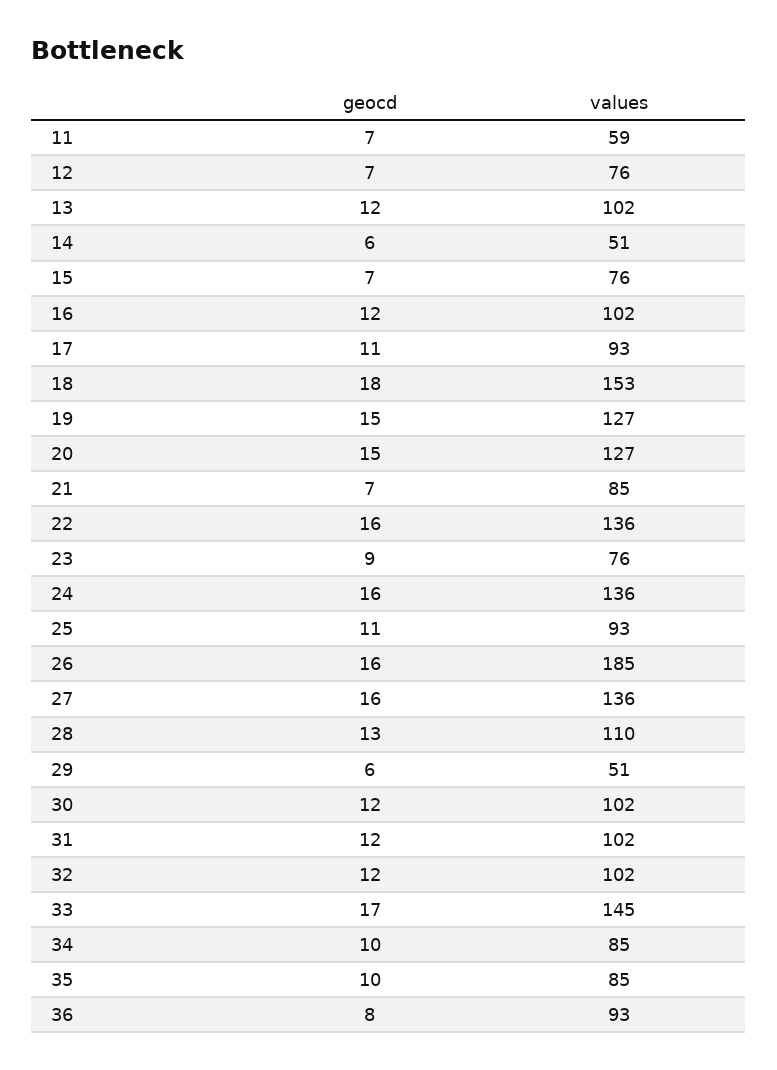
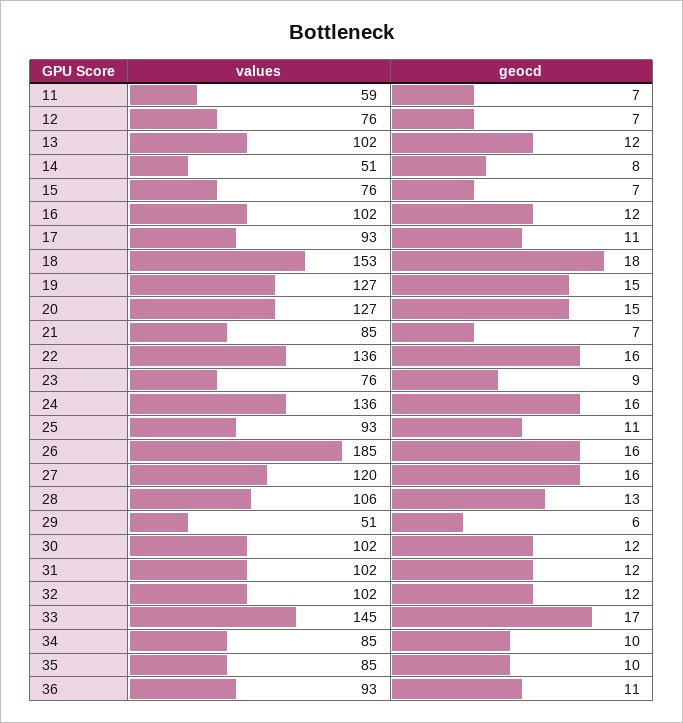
  {
    "geocd": {
      "11": 7,
      "12": 7,
      "13": 12,
-     "14": 6,
+     "14": 8,
      "15": 7,
      "16": 12,
      "17": 11,
      "18": 18,
      "19": 15,
      "20": 15,
      "21": 7,
      "22": 16,
      "23": 9,
      "24": 16,
      "25": 11,
      "26": 16,
      "27": 16,
      "28": 13,
      "29": 6,
      "30": 12,
      "31": 12,
      "32": 12,
      "33": 17,
      "34": 10,
      "35": 10,
-     "36": 8
+     "36": 11
    },
    "values": {
      "11": 59,
      "12": 76,
      "13": 102,
      "14": 51,
      "15": 76,
      "16": 102,
      "17": 93,
      "18": 153,
      "19": 127,
      "20": 127,
      "21": 85,
      "22": 136,
      "23": 76,
      "24": 136,
      "25": 93,
      "26": 185,
-     "27": 136,
+     "27": 120,
-     "28": 110,
+     "28": 106,
      "29": 51,
      "30": 102,
      "31": 102,
      "32": 102,
      "33": 145,
      "34": 85,
      "35": 85,
      "36": 93
    }
  }

